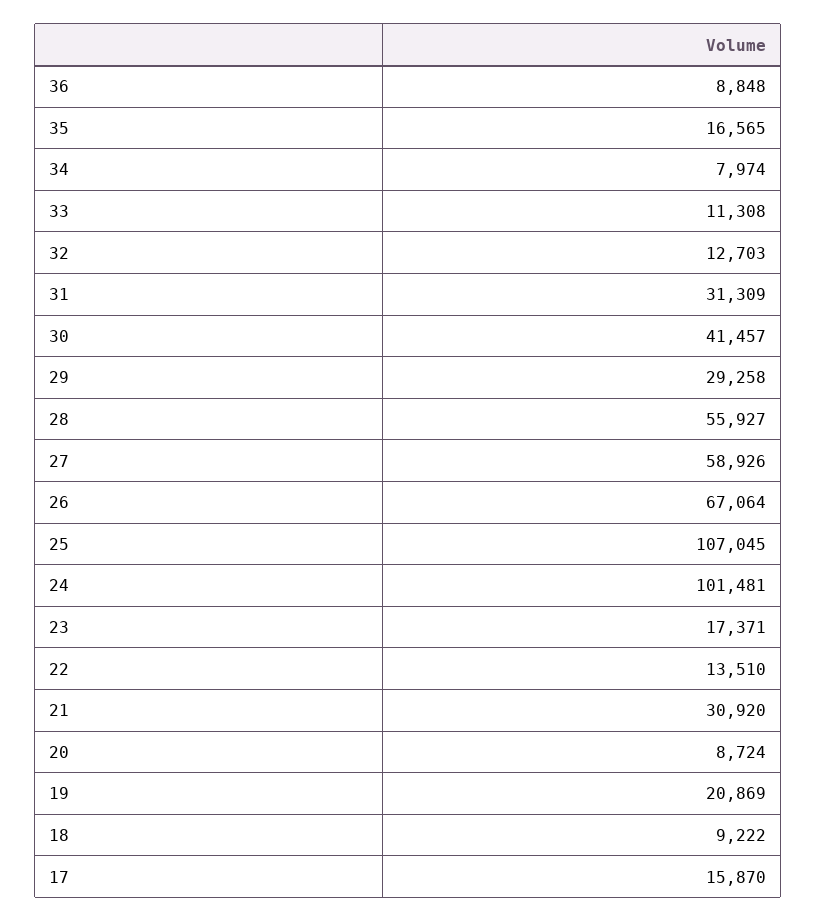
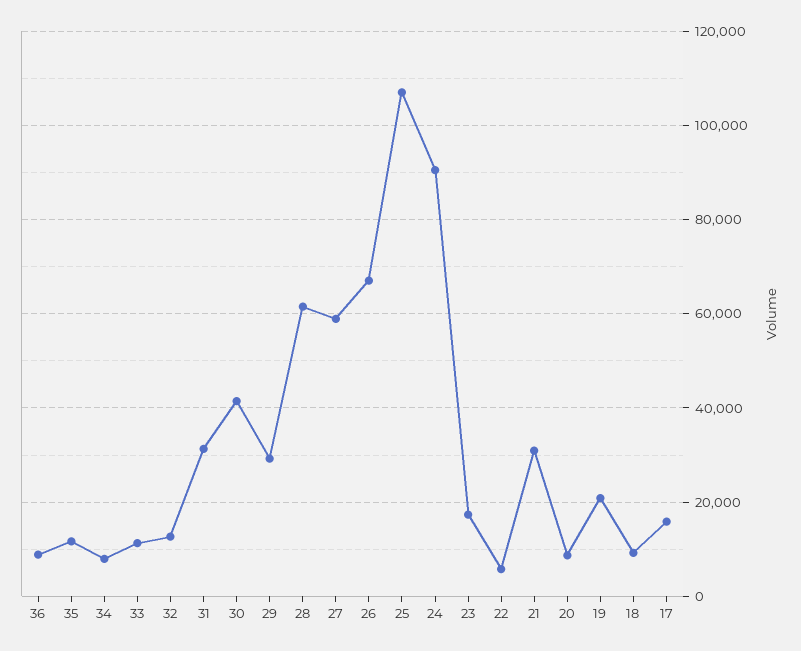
  {
    "36": 8848,
-   "35": 16565,
+   "35": 12000,
    "34": 7974,
    "33": 11308,
    "32": 12703,
    "31": 31309,
    "30": 41457,
    "29": 29258,
-   "28": 55927,
+   "28": 62000,
    "27": 58926,
    "26": 67064,
    "25": 107045,
-   "24": 101481,
+   "24": 90000,
    "23": 17371,
-   "22": 13510,
+   "22": 6000,
    "21": 30920,
    "20": 8724,
    "19": 20869,
    "18": 9222,
    "17": 15870
  }

